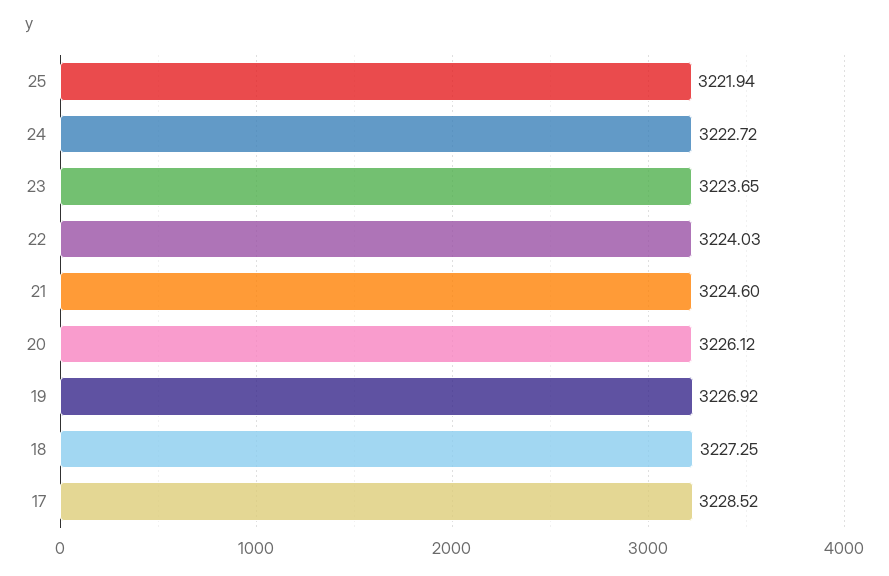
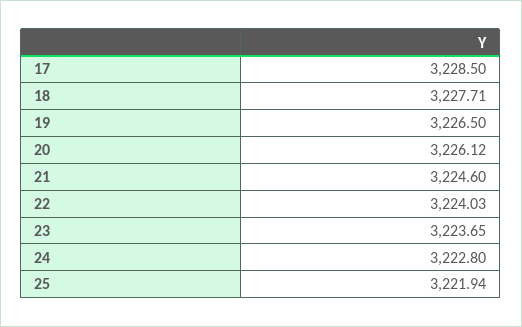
  {
    "25": 3221.94,
-   "24": 3222.72,
+   "24": 3222.8,
    "23": 3223.65,
    "22": 3224.03,
    "21": 3224.6,
    "20": 3226.12,
-   "19": 3226.92,
+   "19": 3226.5,
-   "18": 3227.25,
+   "18": 3227.71,
-   "17": 3228.52
+   "17": 3228.5
  }

